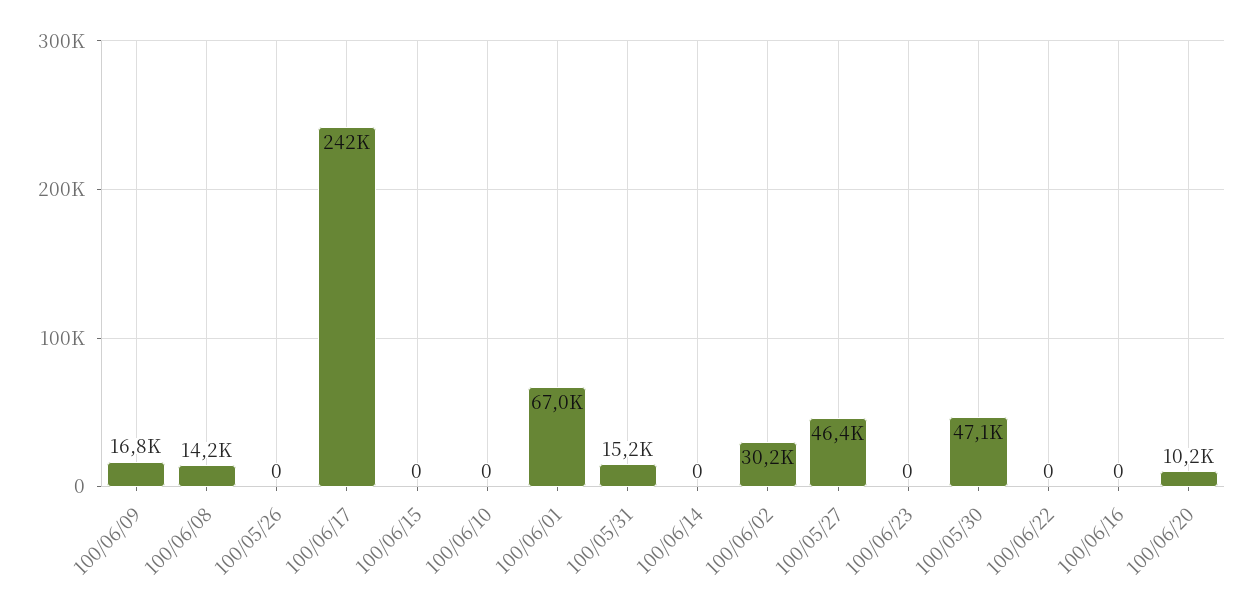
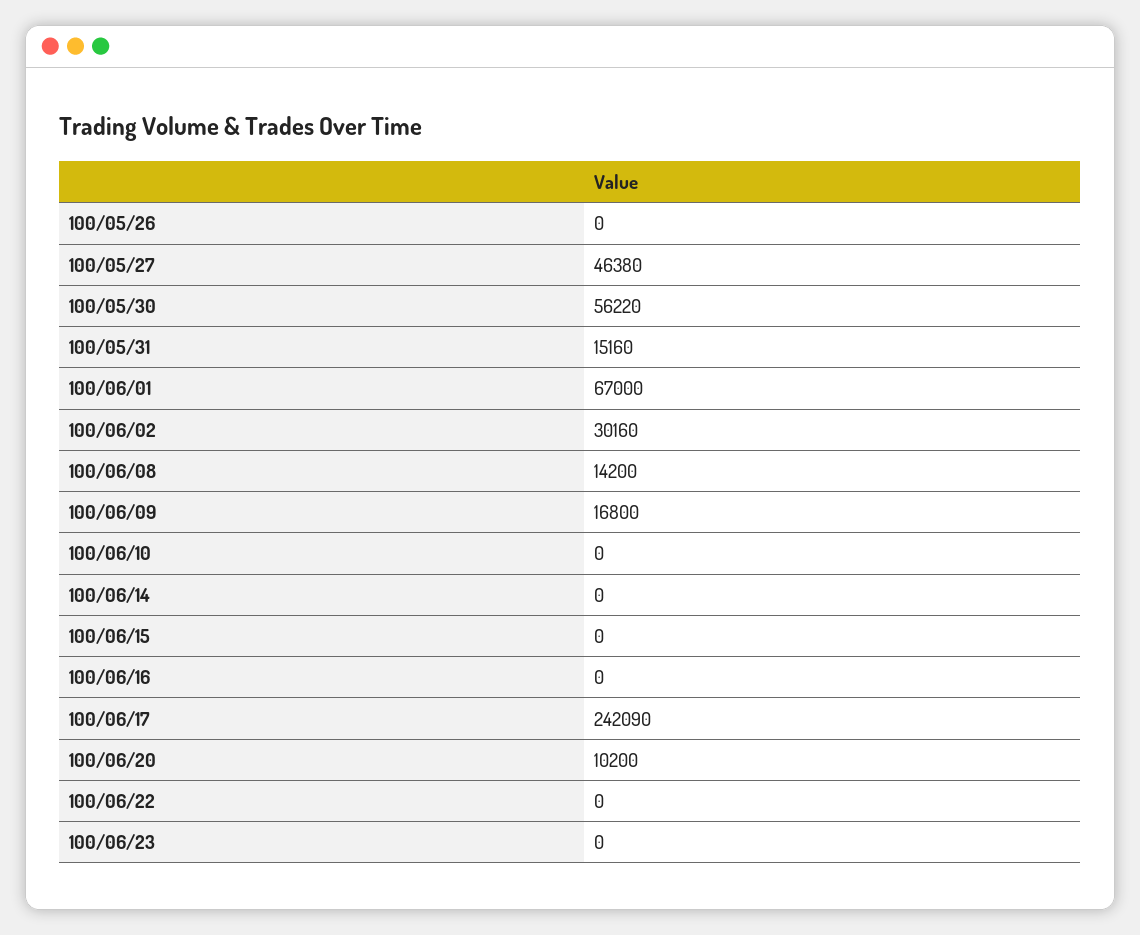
  {
    "100/06/09": 16800,
    "100/06/08": 14200,
    "100/05/26": 0,
    "100/06/17": 242090,
    "100/06/15": 0,
    "100/06/10": 0,
    "100/06/01": 67000,
    "100/05/31": 15160,
    "100/06/14": 0,
    "100/06/02": 30160,
    "100/05/27": 46380,
    "100/06/23": 0,
-   "100/05/30": 47100,
+   "100/05/30": 56220,
    "100/06/22": 0,
    "100/06/16": 0,
    "100/06/20": 10200
  }

